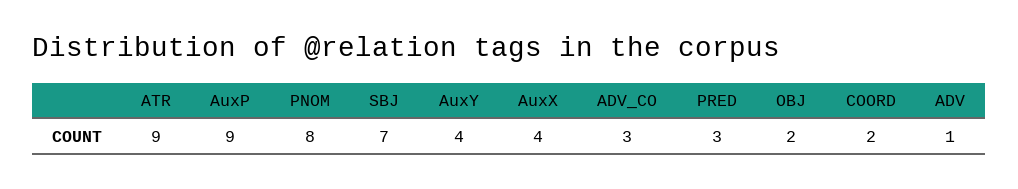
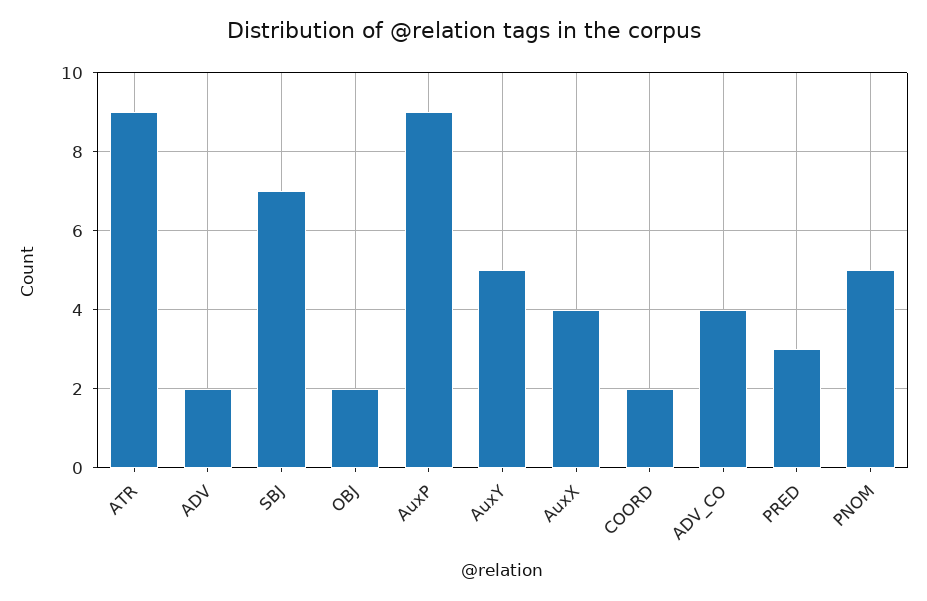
  {
    "ATR": 9,
    "AuxP": 9,
-   "PNOM": 8,
+   "PNOM": 5,
    "SBJ": 7,
-   "AuxY": 4,
+   "AuxY": 5,
    "AuxX": 4,
-   "ADV_CO": 3,
+   "ADV_CO": 4,
    "PRED": 3,
    "OBJ": 2,
    "COORD": 2,
-   "ADV": 1
+   "ADV": 2
  }

